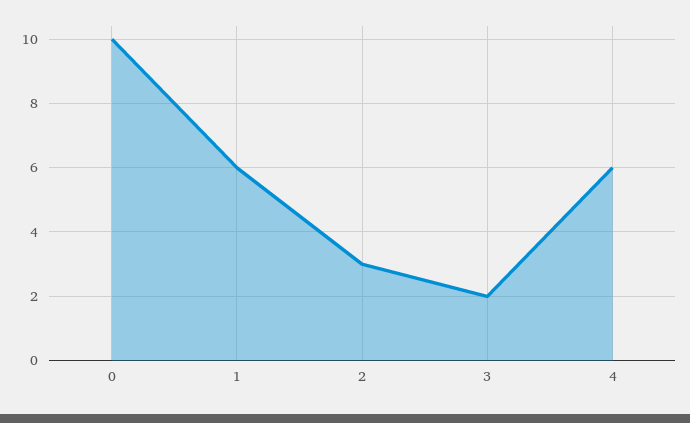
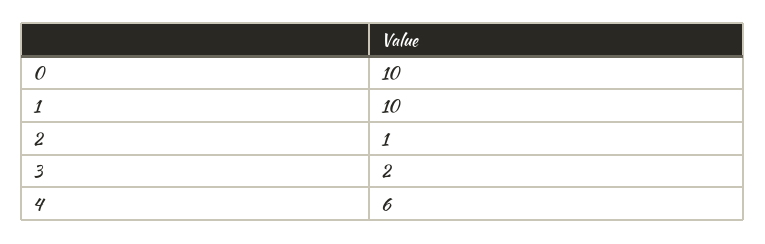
  {
    "0": 10,
-   "1": 6,
+   "1": 10,
-   "2": 3,
+   "2": 1,
    "3": 2,
    "4": 6
  }

